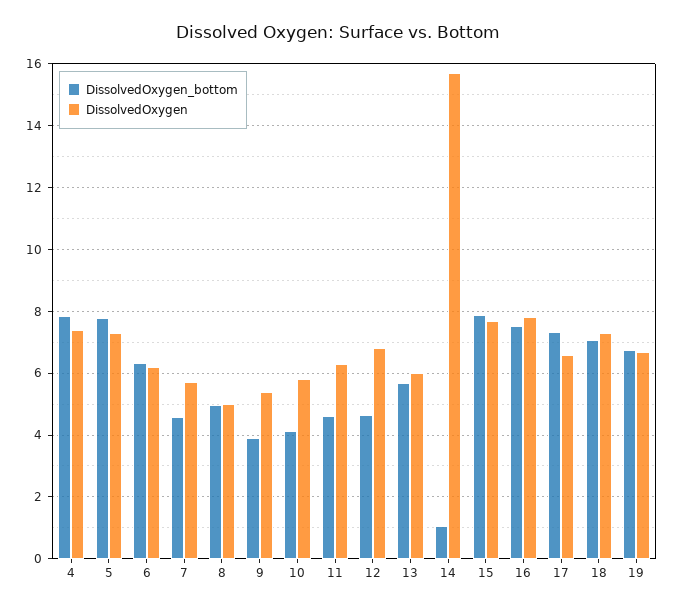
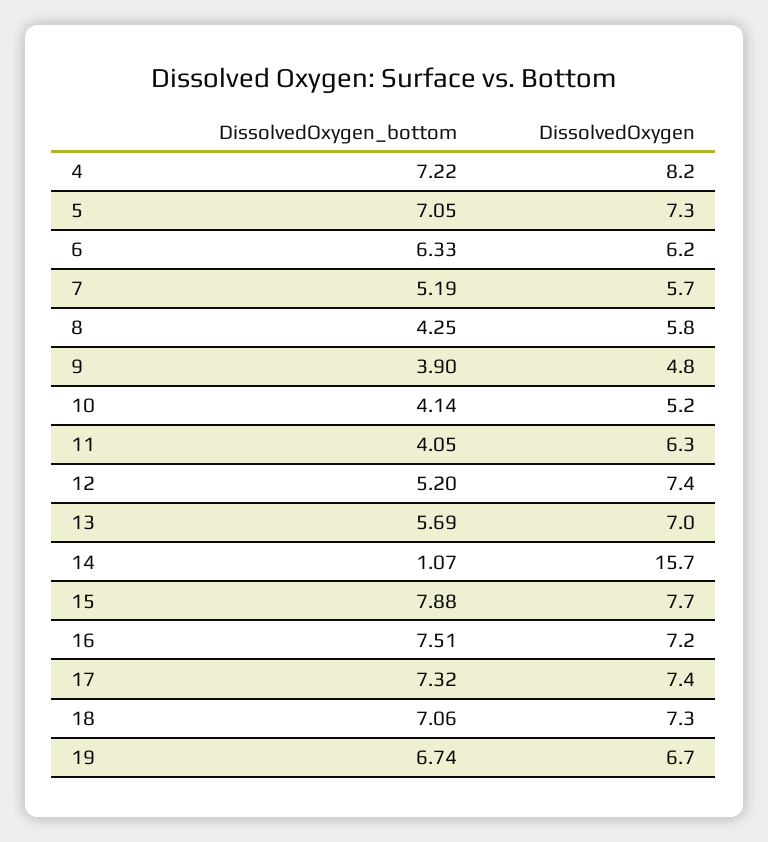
  {
    "DissolvedOxygen_bottom": {
-     "4": 7.8,
+     "4": 7.22,
-     "5": 7.8,
+     "5": 7.05,
      "6": 6.33,
-     "7": 4.6,
+     "7": 5.19,
-     "8": 5,
+     "8": 4.25,
      "9": 3.9,
      "10": 4.14,
-     "11": 4.6,
+     "11": 4.05,
-     "12": 4.6,
+     "12": 5.2,
      "13": 5.69,
      "14": 1.07,
      "15": 7.88,
      "16": 7.51,
      "17": 7.32,
      "18": 7.06,
      "19": 6.74
    },
    "DissolvedOxygen": {
-     "4": 7.4,
+     "4": 8.2,
      "5": 7.3,
      "6": 6.2,
      "7": 5.7,
-     "8": 5,
+     "8": 5.8,
-     "9": 5.4,
+     "9": 4.8,
-     "10": 5.8,
+     "10": 5.2,
      "11": 6.3,
-     "12": 6.8,
+     "12": 7.4,
-     "13": 6,
+     "13": 7,
      "14": 15.7,
      "15": 7.7,
-     "16": 7.8,
+     "16": 7.2,
-     "17": 6.6,
+     "17": 7.4,
      "18": 7.3,
      "19": 6.7
    }
  }

